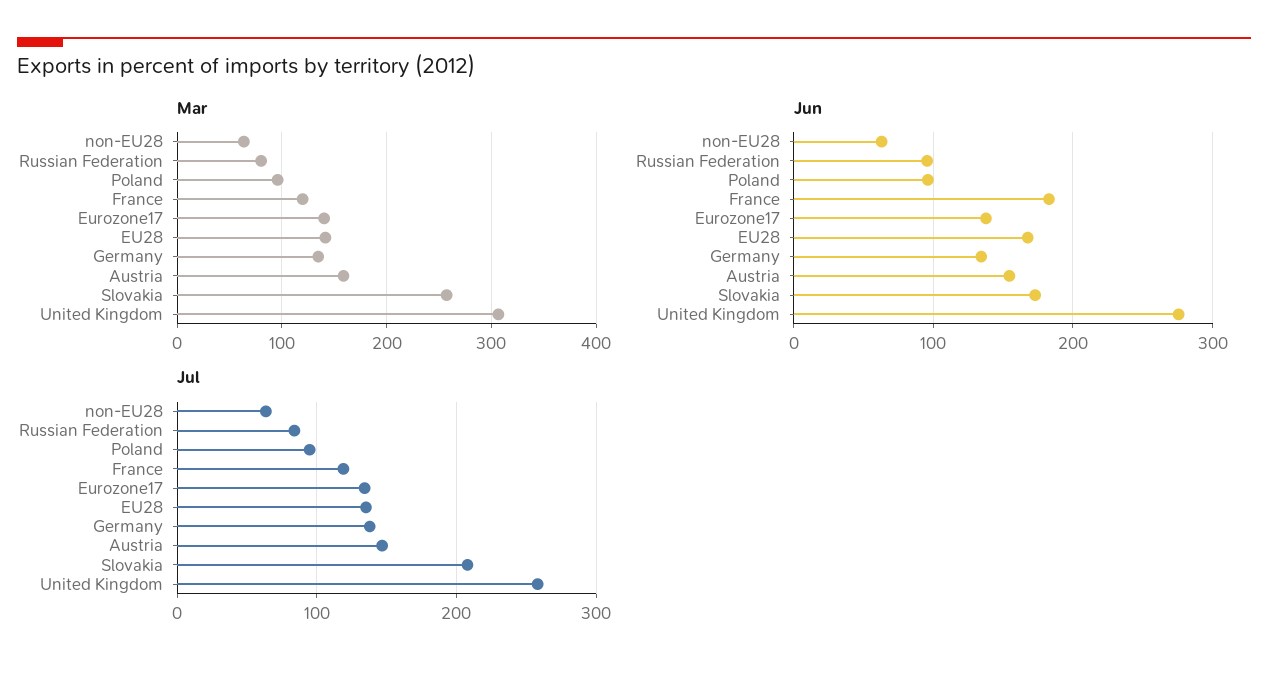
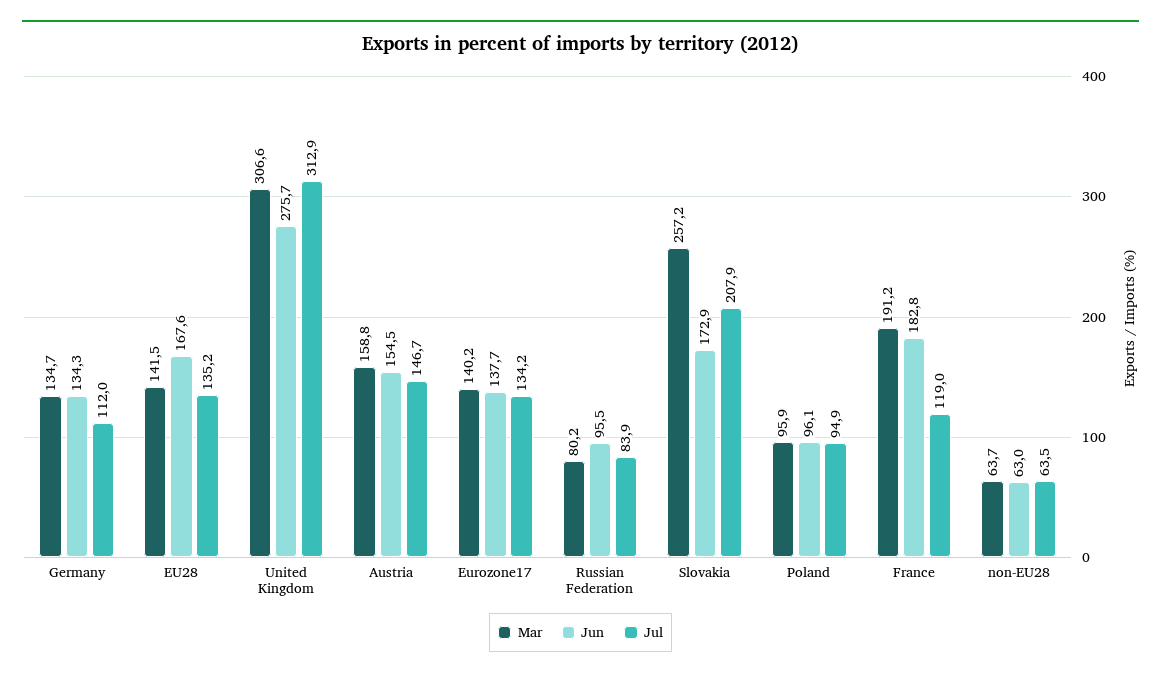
  {
    "Mar": {
      "non-EU28": 63.7,
      "Russian Federation": 80.2,
      "Poland": 95.9,
-     "France": 120,
+     "France": 191.2,
      "Eurozone17": 140.2,
      "EU28": 141.5,
      "Germany": 134.7,
      "Austria": 158.8,
      "Slovakia": 257.2,
      "United Kingdom": 306.6
    },
    "Jun": {
      "non-EU28": 63,
      "Russian Federation": 95.5,
      "Poland": 96.1,
      "France": 182.8,
      "Eurozone17": 137.7,
      "EU28": 167.6,
      "Germany": 134.3,
      "Austria": 154.5,
      "Slovakia": 172.9,
      "United Kingdom": 275.7
    },
    "Jul": {
      "non-EU28": 63.5,
      "Russian Federation": 83.9,
      "Poland": 94.9,
      "France": 119,
      "Eurozone17": 134.2,
      "EU28": 135.2,
-     "Germany": 140,
+     "Germany": 112,
      "Austria": 146.7,
      "Slovakia": 207.9,
-     "United Kingdom": 260
+     "United Kingdom": 312.9
    }
  }

